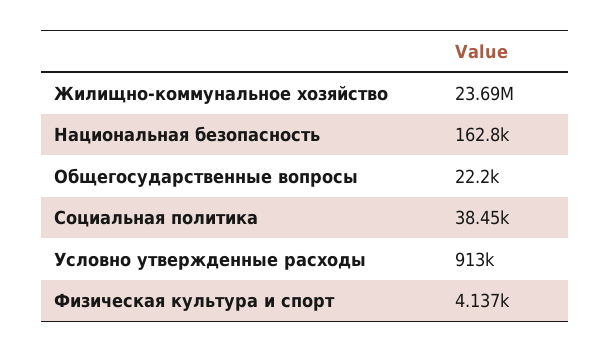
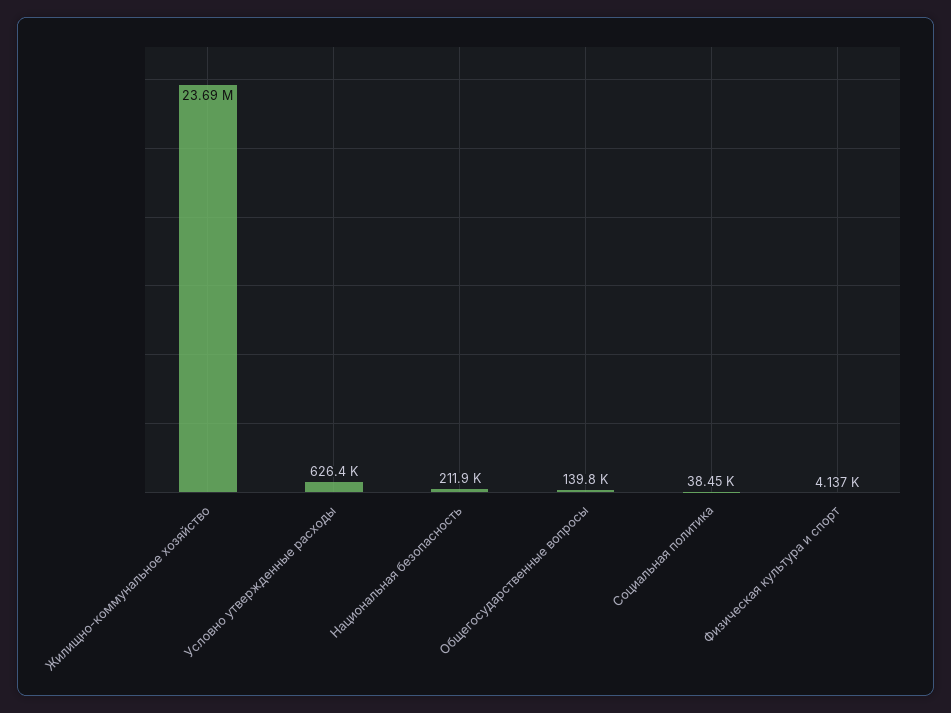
  {
    "Жилищно-коммунальное хозяйство": 23690000,
-   "Национальная безопасность": 162800,
+   "Национальная безопасность": 211900,
-   "Общегосударственные вопросы": 22200,
+   "Общегосударственные вопросы": 139800,
    "Социальная политика": 38450,
-   "Условно утвержденные расходы": 913000,
+   "Условно утвержденные расходы": 626400,
    "Физическая культура и спорт": 4137
  }

